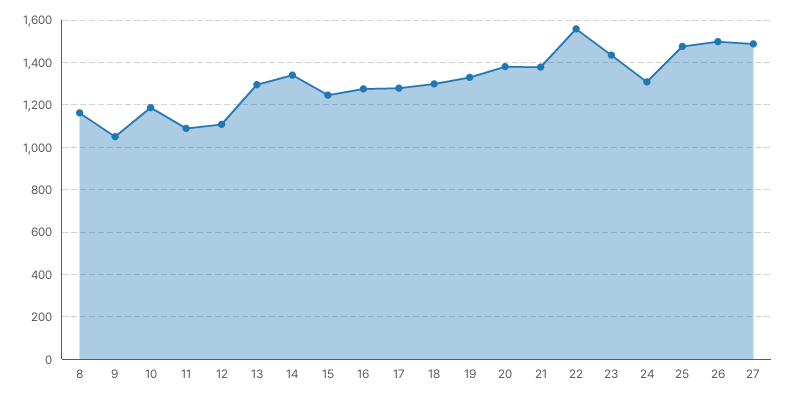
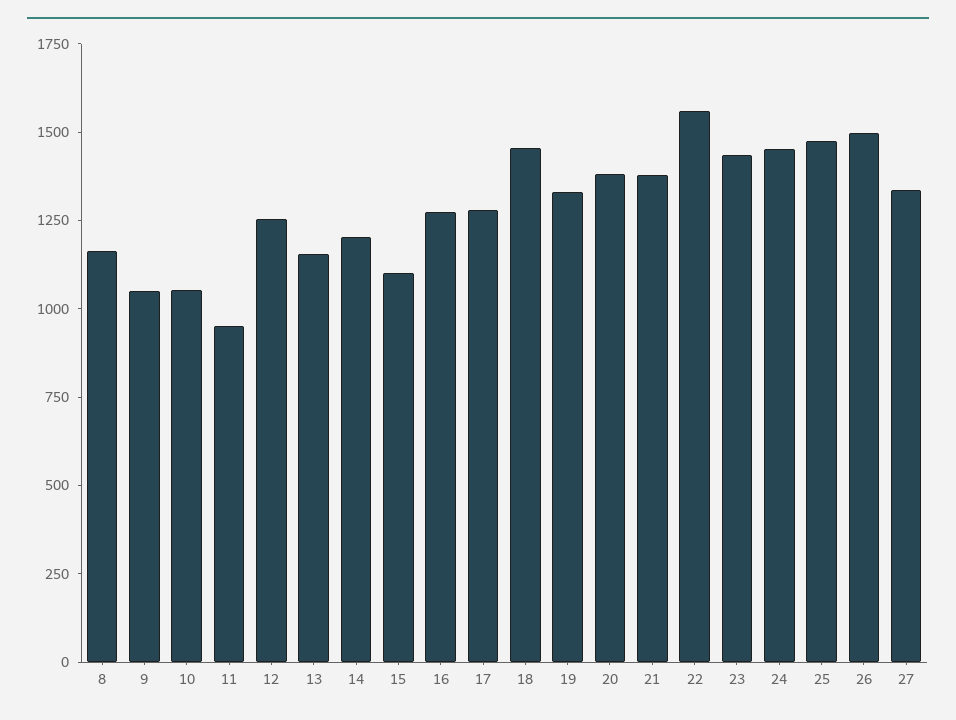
  {
    "8": 1150,
    "9": 1050,
-   "10": 1200,
+   "10": 1050,
-   "11": 1100,
+   "11": 950,
-   "12": 1100,
+   "12": 1250,
-   "13": 1300,
+   "13": 1150,
-   "14": 1350,
+   "14": 1200,
-   "15": 1250,
+   "15": 1100,
    "16": 1300,
    "17": 1300,
-   "18": 1300,
+   "18": 1450,
    "19": 1350,
    "20": 1400,
    "21": 1400,
    "22": 1550,
    "23": 1450,
-   "24": 1300,
+   "24": 1450,
    "25": 1500,
    "26": 1500,
-   "27": 1500
+   "27": 1350
  }

